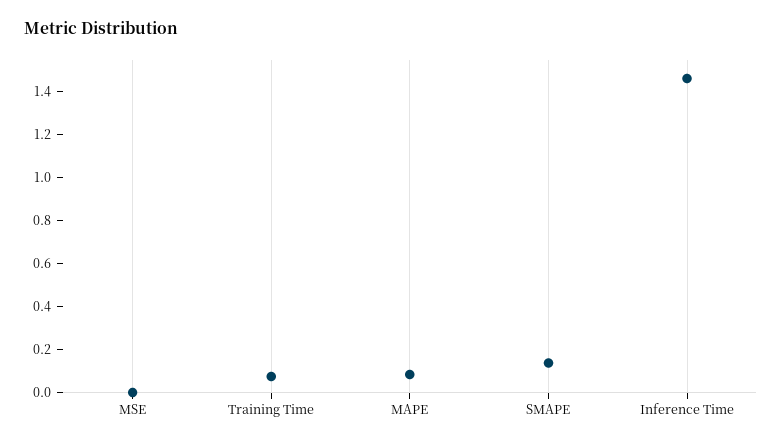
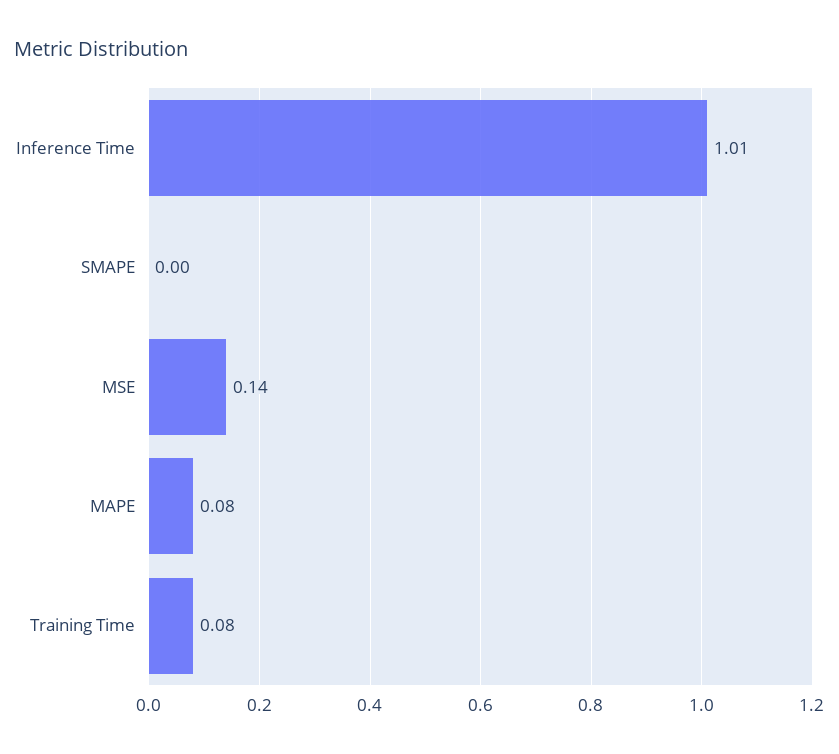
  {
-   "MSE": 0,
+   "MSE": 0.14,
    "Training Time": 0.08,
    "MAPE": 0.08,
-   "SMAPE": 0.15,
+   "SMAPE": 0,
-   "Inference Time": 1.45
+   "Inference Time": 1.01
  }

